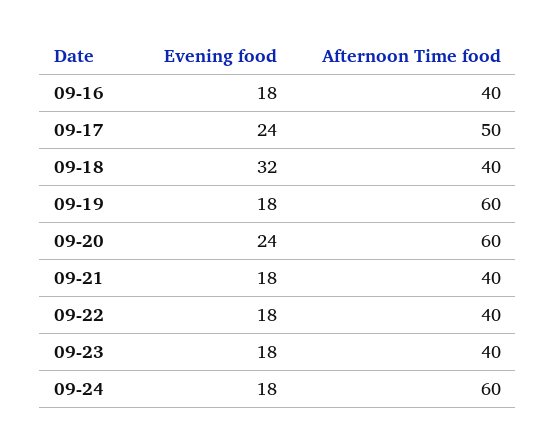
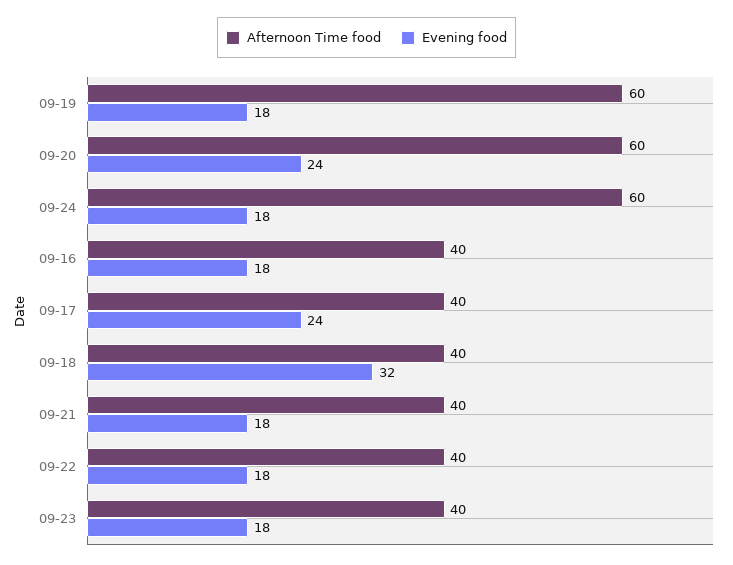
  {
    "Evening food": {
      "09-16": 18,
      "09-17": 24,
      "09-18": 32,
      "09-19": 18,
      "09-20": 24,
      "09-21": 18,
      "09-22": 18,
      "09-23": 18,
      "09-24": 18
    },
    "Afternoon Time food": {
      "09-16": 40,
-     "09-17": 50,
+     "09-17": 40,
      "09-18": 40,
      "09-19": 60,
      "09-20": 60,
      "09-21": 40,
      "09-22": 40,
      "09-23": 40,
      "09-24": 60
    }
  }

